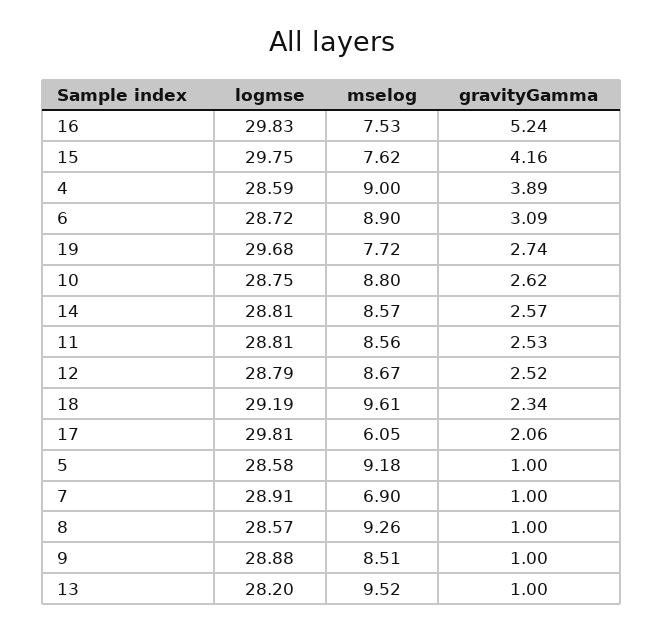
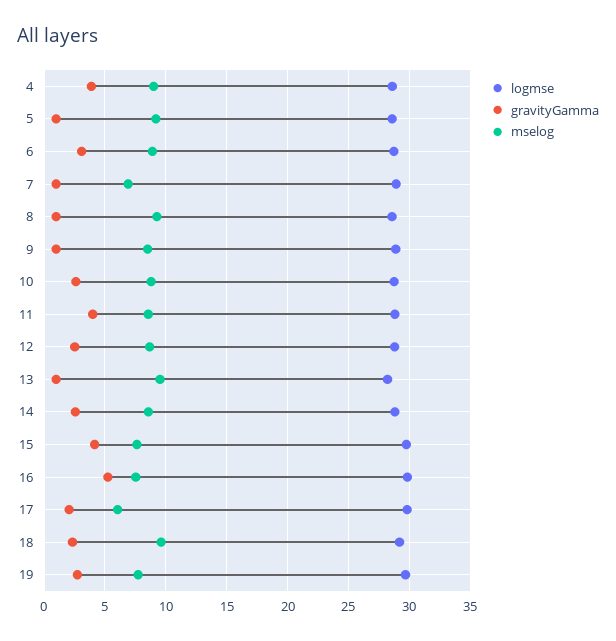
  {
    "logmse": {
      "16": 29.83,
      "15": 29.75,
      "4": 28.59,
      "6": 28.72,
      "19": 29.68,
      "10": 28.75,
      "14": 28.81,
      "11": 28.81,
      "12": 28.79,
      "18": 29.19,
      "17": 29.81,
      "5": 28.58,
      "7": 28.91,
      "8": 28.57,
      "9": 28.88,
      "13": 28.2
    },
    "mselog": {
      "16": 7.53,
      "15": 7.62,
      "4": 9,
      "6": 8.9,
      "19": 7.72,
      "10": 8.8,
      "14": 8.57,
      "11": 8.56,
      "12": 8.67,
      "18": 9.61,
      "17": 6.05,
      "5": 9.18,
      "7": 6.9,
      "8": 9.26,
      "9": 8.51,
      "13": 9.52
    },
    "gravityGamma": {
      "16": 5.24,
      "15": 4.16,
      "4": 3.89,
      "6": 3.09,
      "19": 2.74,
      "10": 2.62,
      "14": 2.57,
-     "11": 2.53,
+     "11": 4,
      "12": 2.52,
      "18": 2.34,
      "17": 2.06,
      "5": 1,
      "7": 1,
      "8": 1,
      "9": 1,
      "13": 1
    }
  }

